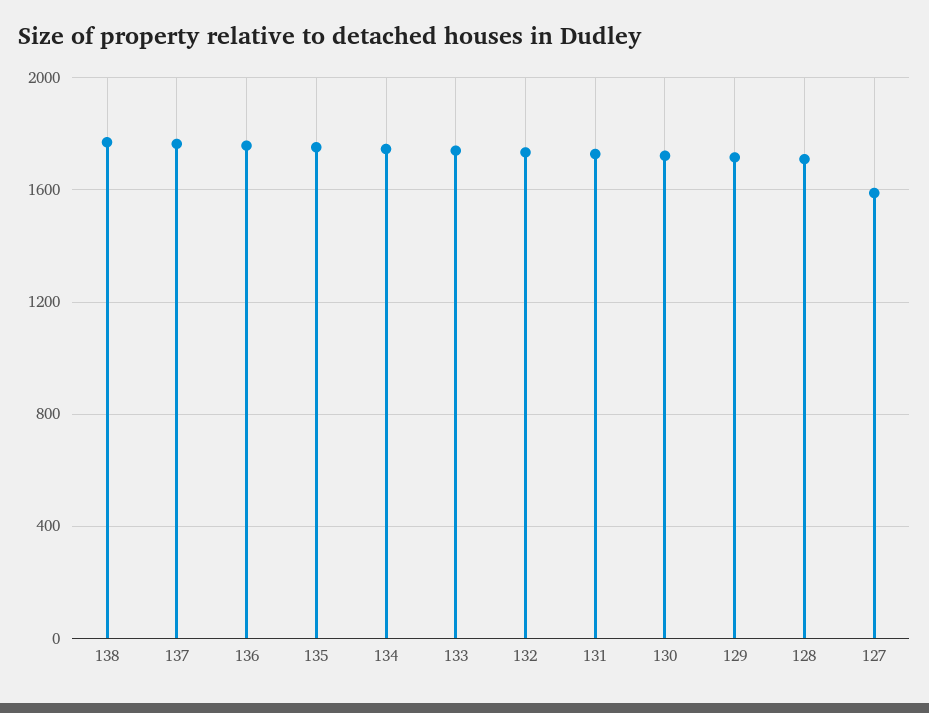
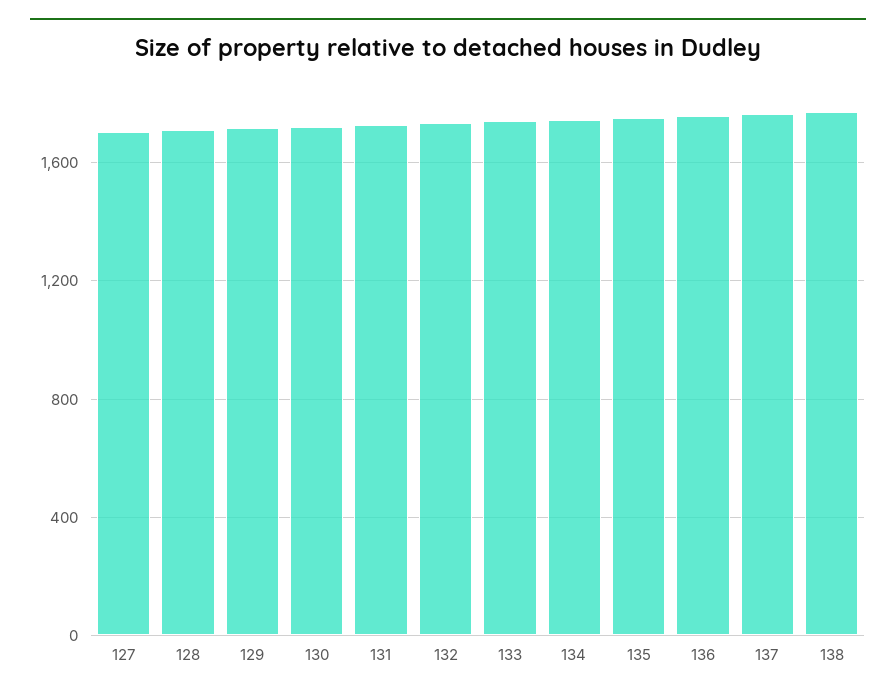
  {
    "138": 1750,
    "137": 1750,
    "136": 1750,
    "135": 1750,
    "134": 1750,
    "133": 1750,
    "132": 1750,
    "131": 1750,
    "130": 1700,
    "129": 1700,
    "128": 1700,
-   "127": 1600
+   "127": 1700
  }

